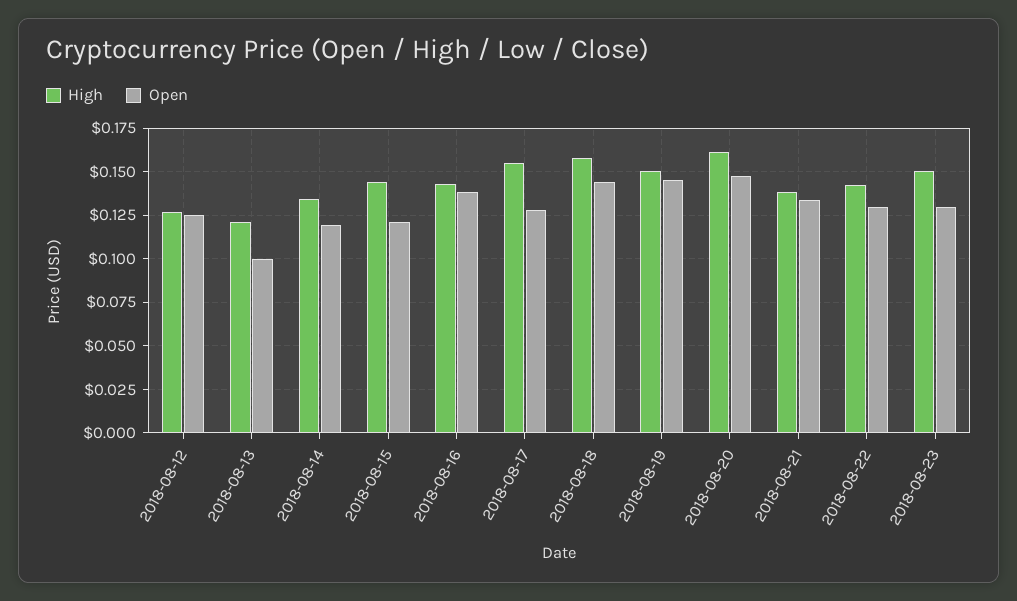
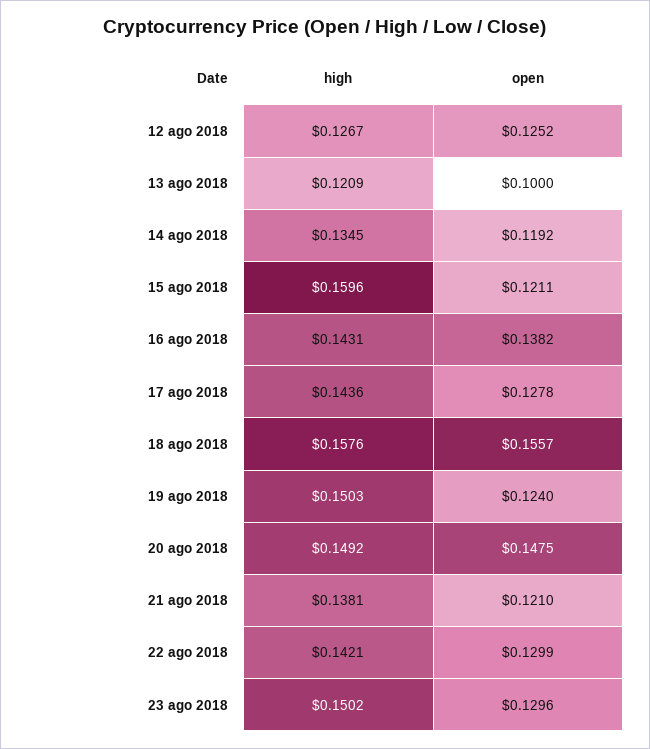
  {
    "High": {
      "2018-08-12": 0.1267,
      "2018-08-13": 0.1209,
      "2018-08-14": 0.1345,
-     "2018-08-15": 0.145,
+     "2018-08-15": 0.1596,
      "2018-08-16": 0.1431,
-     "2018-08-17": 0.155,
+     "2018-08-17": 0.1436,
      "2018-08-18": 0.1576,
      "2018-08-19": 0.1503,
-     "2018-08-20": 0.16,
+     "2018-08-20": 0.1492,
      "2018-08-21": 0.1381,
      "2018-08-22": 0.1421,
      "2018-08-23": 0.1502
    },
    "Open": {
      "2018-08-12": 0.1252,
      "2018-08-13": 0.1,
      "2018-08-14": 0.1192,
      "2018-08-15": 0.1211,
      "2018-08-16": 0.1382,
      "2018-08-17": 0.1278,
-     "2018-08-18": 0.145,
+     "2018-08-18": 0.1557,
-     "2018-08-19": 0.145,
+     "2018-08-19": 0.124,
      "2018-08-20": 0.1475,
-     "2018-08-21": 0.135,
+     "2018-08-21": 0.121,
      "2018-08-22": 0.1299,
      "2018-08-23": 0.1296
    }
  }

